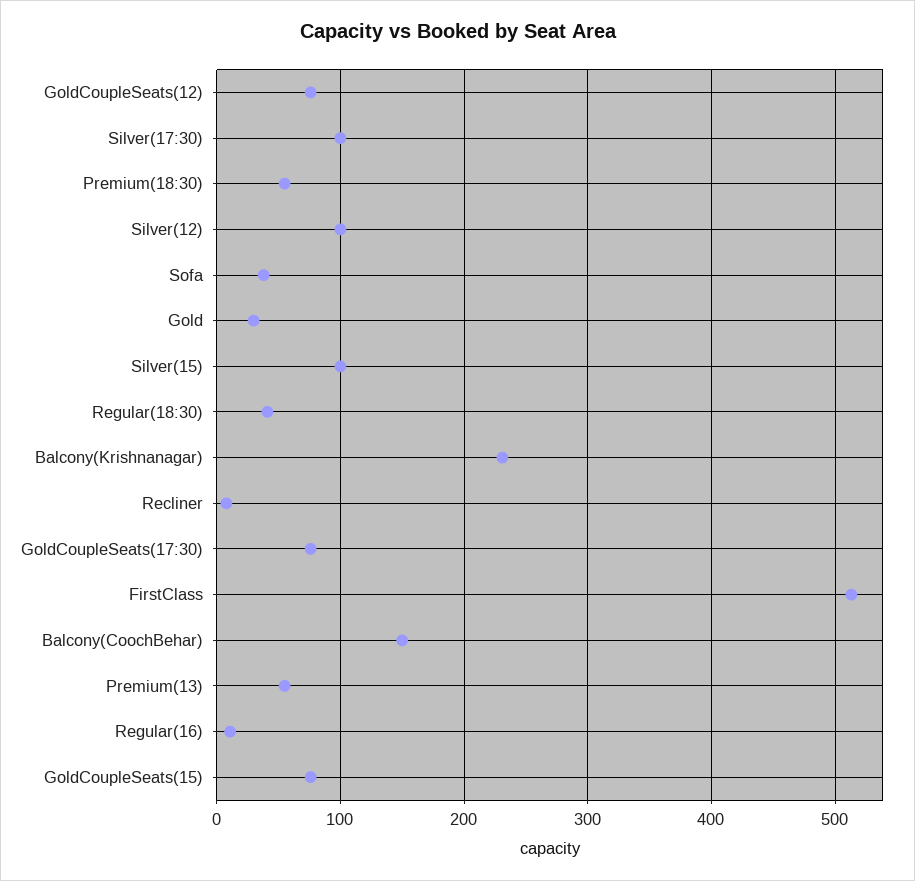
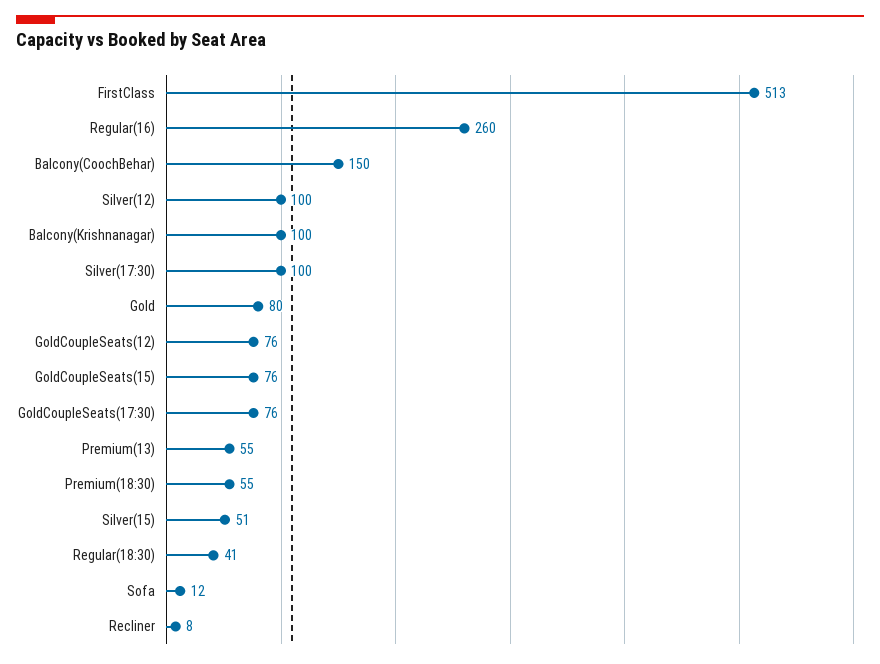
  {
    "GoldCoupleSeats(12)": 76,
    "Silver(17:30)": 100,
    "Premium(18:30)": 55,
    "Silver(12)": 100,
-   "Sofa": 40,
+   "Sofa": 12,
-   "Gold": 30,
+   "Gold": 80,
-   "Silver(15)": 100,
+   "Silver(15)": 51,
    "Regular(18:30)": 41,
-   "Balcony(Krishnanagar)": 230,
+   "Balcony(Krishnanagar)": 100,
    "Recliner": 8,
    "GoldCoupleSeats(17:30)": 76,
    "FirstClass": 513,
    "Balcony(CoochBehar)": 150,
    "Premium(13)": 55,
-   "Regular(16)": 10,
+   "Regular(16)": 260,
    "GoldCoupleSeats(15)": 76
  }

